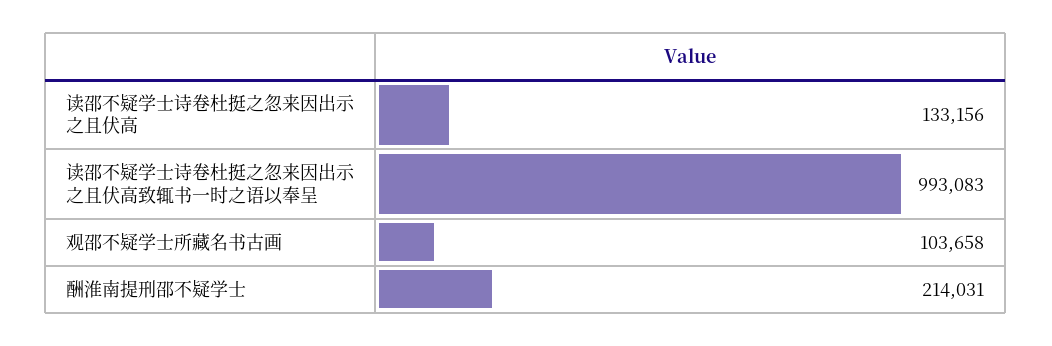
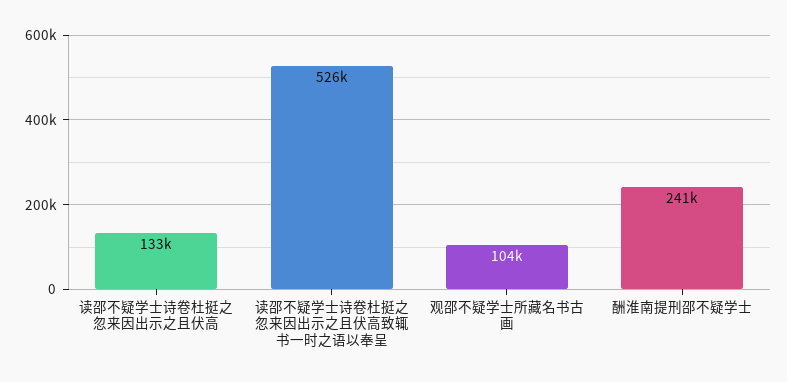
  {
    "读邵不疑学士诗卷杜挺之忽来因出示之且伏高": 133156,
-   "读邵不疑学士诗卷杜挺之忽来因出示之且伏高致辄书一时之语以奉呈": 993083,
+   "读邵不疑学士诗卷杜挺之忽来因出示之且伏高致辄书一时之语以奉呈": 526000,
    "观邵不疑学士所藏名书古画": 103658,
-   "酬淮南提刑邵不疑学士": 214031
+   "酬淮南提刑邵不疑学士": 241000
  }

